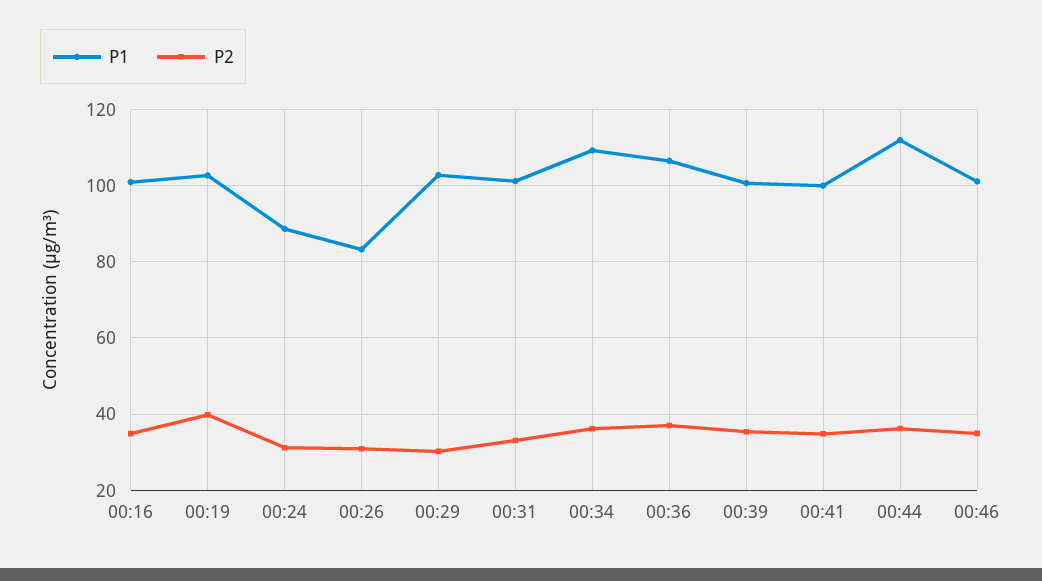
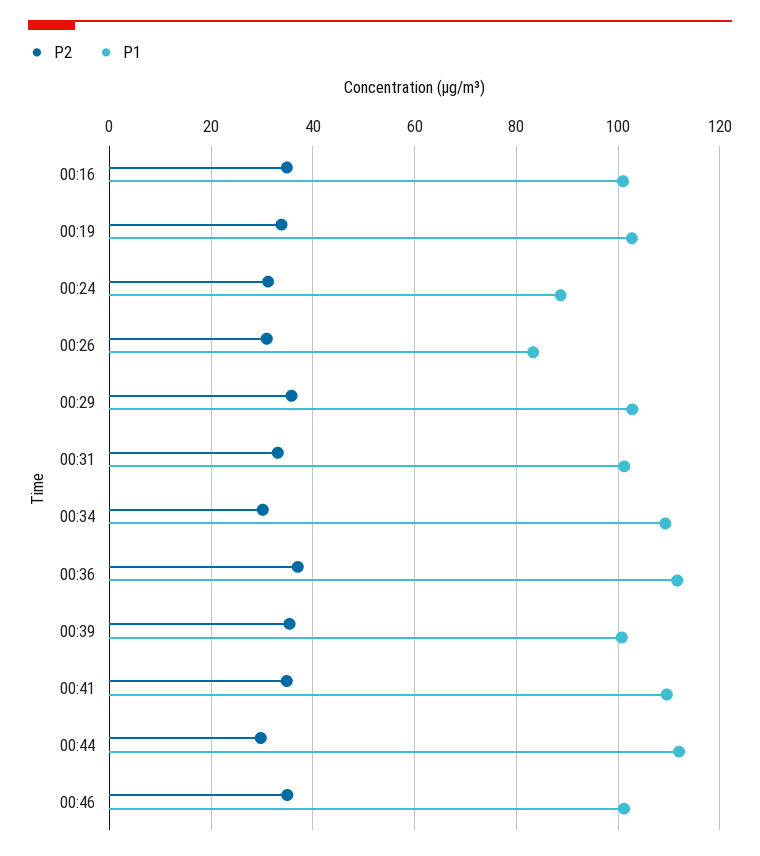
  {
    "P1": {
      "00:16": 100,
      "00:19": 102,
      "00:24": 88,
      "00:26": 84,
      "00:29": 102,
      "00:31": 102,
      "00:34": 110,
-     "00:36": 106,
+     "00:36": 112,
      "00:39": 100,
-     "00:41": 100,
+     "00:41": 110,
      "00:44": 112,
      "00:46": 102
    },
    "P2": {
      "00:16": 34,
-     "00:19": 40,
+     "00:19": 34,
      "00:24": 32,
      "00:26": 30,
-     "00:29": 30,
+     "00:29": 36,
      "00:31": 34,
-     "00:34": 36,
+     "00:34": 30,
      "00:36": 38,
      "00:39": 36,
      "00:41": 34,
-     "00:44": 36,
+     "00:44": 30,
      "00:46": 34
    }
  }

